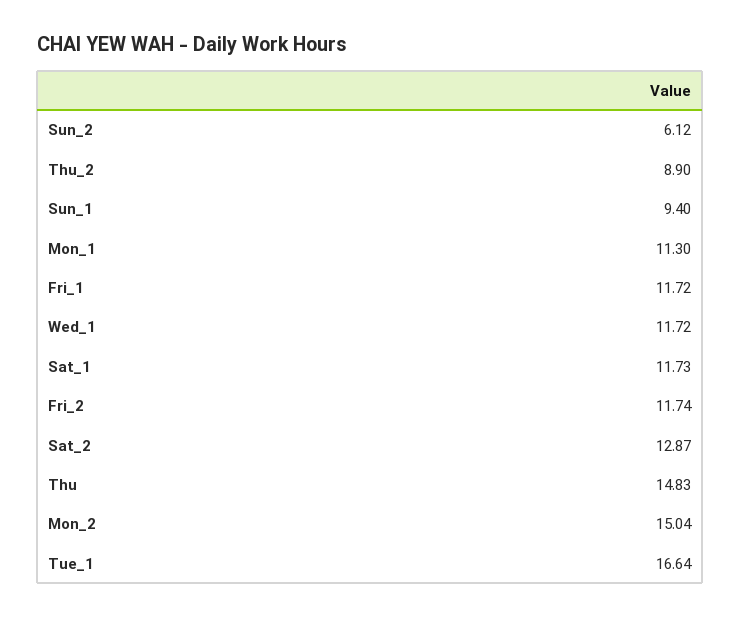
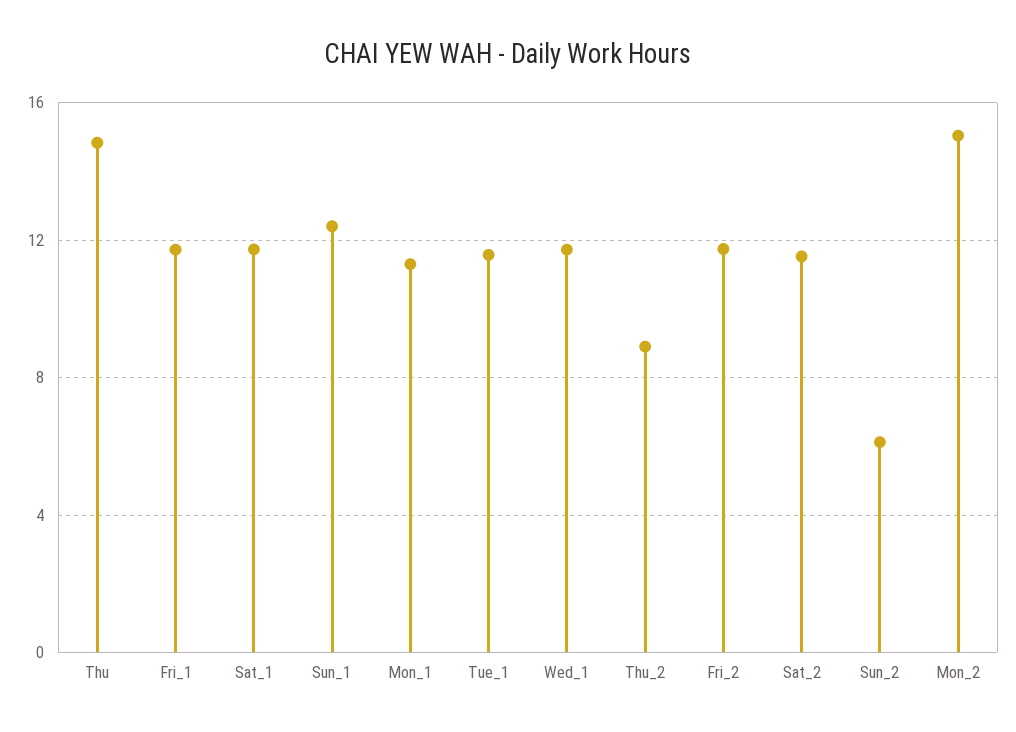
  {
    "Sun_2": 6.12,
    "Thu_2": 8.9,
-   "Sun_1": 9.4,
+   "Sun_1": 12.5,
    "Mon_1": 11.3,
    "Fri_1": 11.72,
    "Wed_1": 11.72,
    "Sat_1": 11.73,
    "Fri_2": 11.74,
-   "Sat_2": 12.87,
+   "Sat_2": 11.5,
    "Thu": 14.83,
    "Mon_2": 15.04,
-   "Tue_1": 16.64
+   "Tue_1": 11.5
  }

